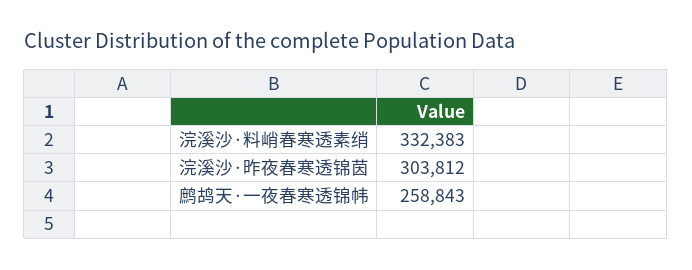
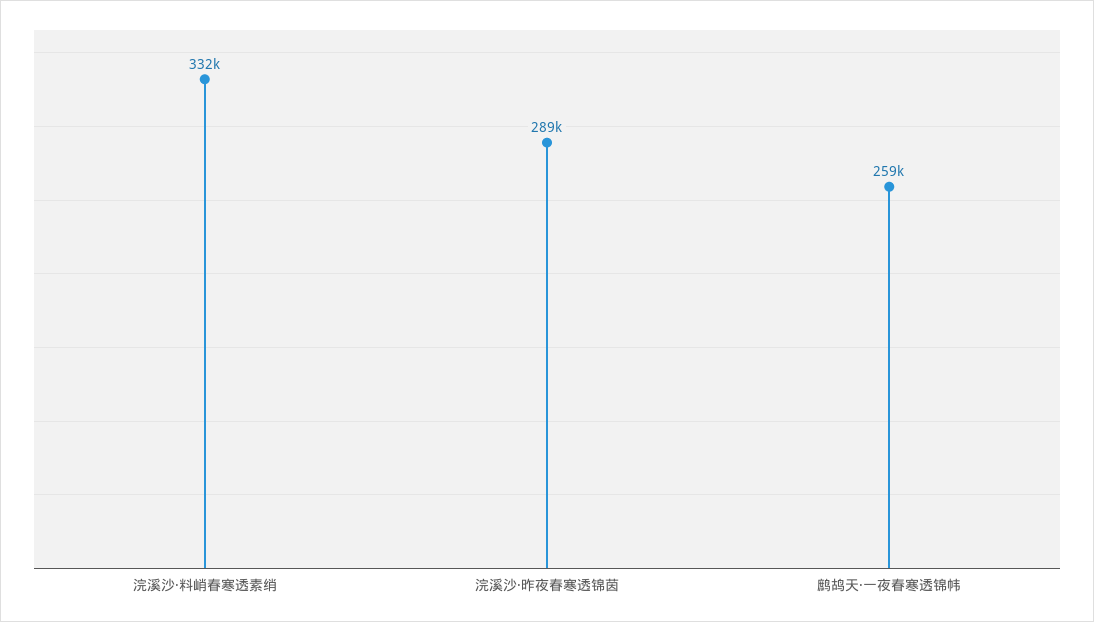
  {
    "浣溪沙·料峭春寒透素绡": 332383,
-   "浣溪沙·昨夜春寒透锦茵": 303812,
+   "浣溪沙·昨夜春寒透锦茵": 289000,
    "鹧鸪天·一夜春寒透锦帏": 258843
  }

